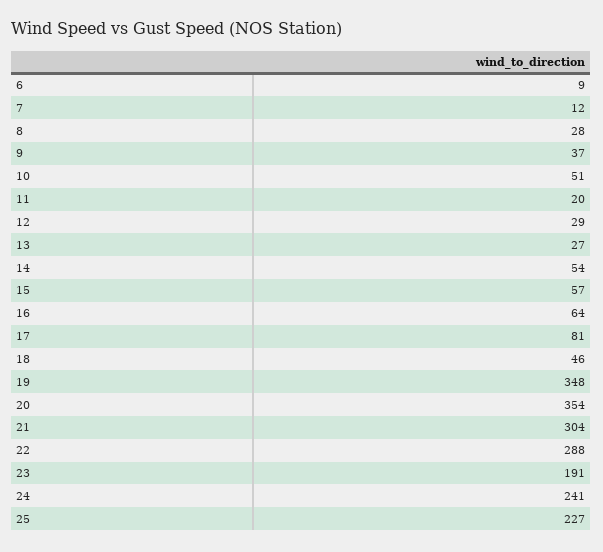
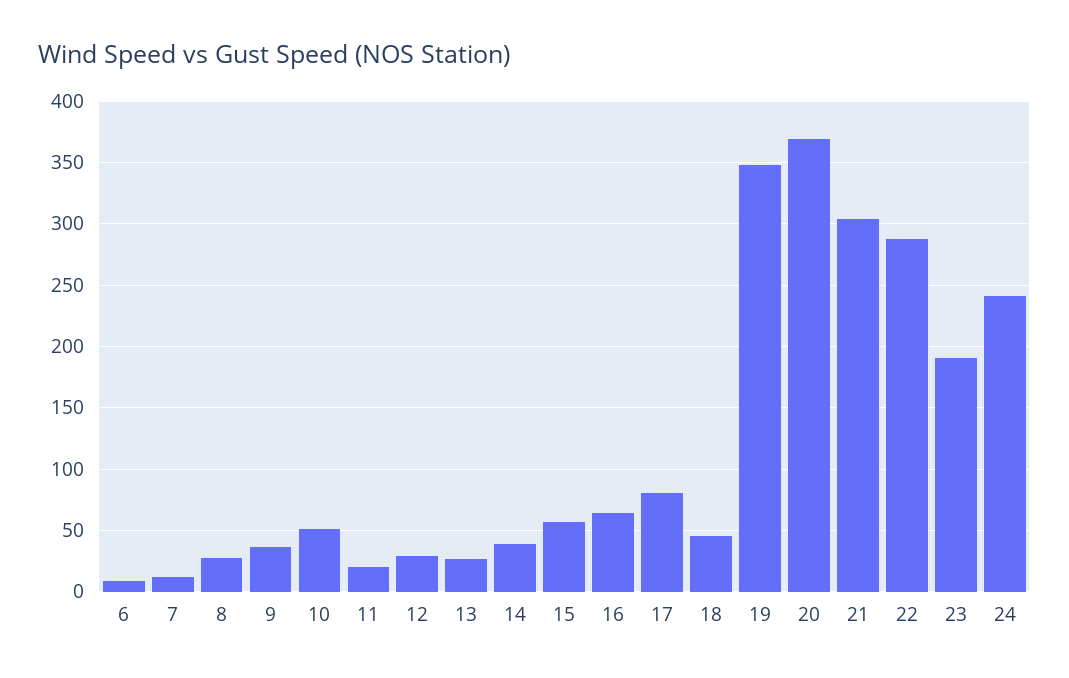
  {
    "6": 9,
    "7": 12,
    "8": 28,
    "9": 37,
    "10": 51,
    "11": 20,
    "12": 29,
    "13": 27,
-   "14": 54,
+   "14": 40,
    "15": 57,
    "16": 64,
    "17": 81,
    "18": 46,
    "19": 348,
-   "20": 354,
+   "20": 370,
    "21": 304,
    "22": 288,
    "23": 191,
-   "24": 241,
+   "24": 241
-   "25": 227
  }

